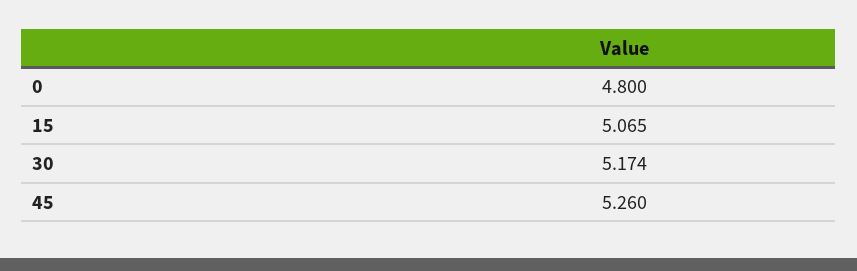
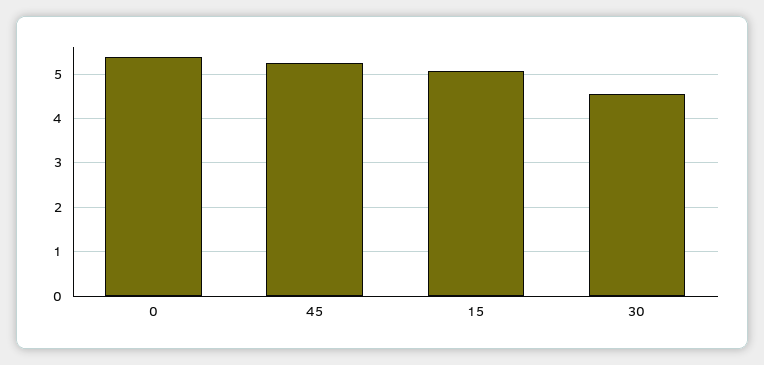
  {
-   "0": 4.8,
+   "0": 5.4,
    "15": 5.065,
-   "30": 5.174,
+   "30": 4.6,
    "45": 5.26
  }

